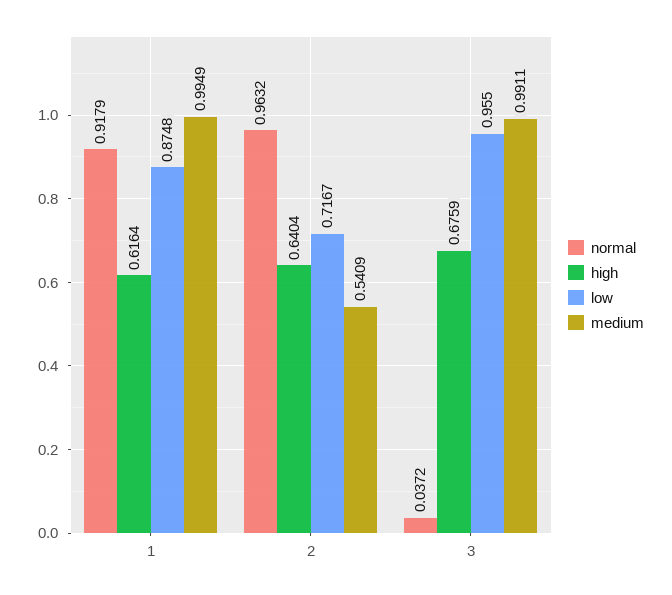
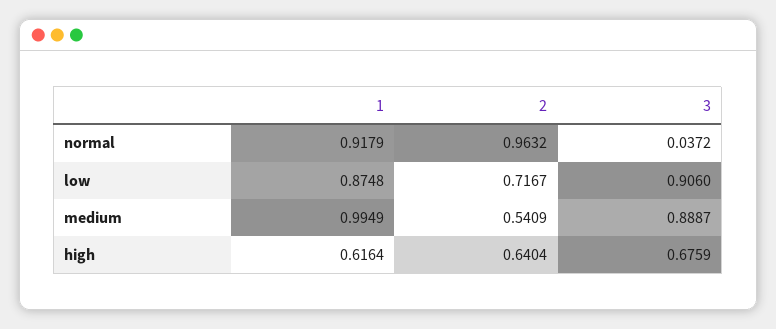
  {
    "normal": {
      "1": 0.9179,
      "2": 0.9632,
      "3": 0.0372
    },
    "high": {
      "1": 0.6164,
      "2": 0.6404,
      "3": 0.6759
    },
    "low": {
      "1": 0.8748,
      "2": 0.7167,
-     "3": 0.955
+     "3": 0.906
    },
    "medium": {
      "1": 0.9949,
      "2": 0.5409,
-     "3": 0.9911
+     "3": 0.8887
    }
  }

